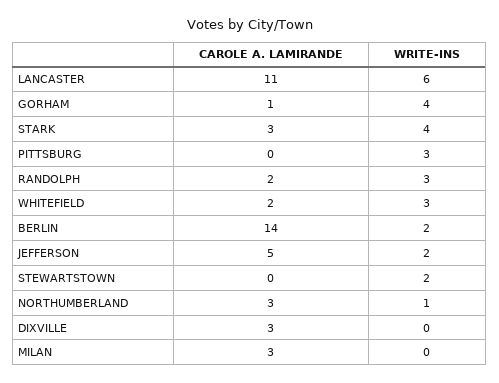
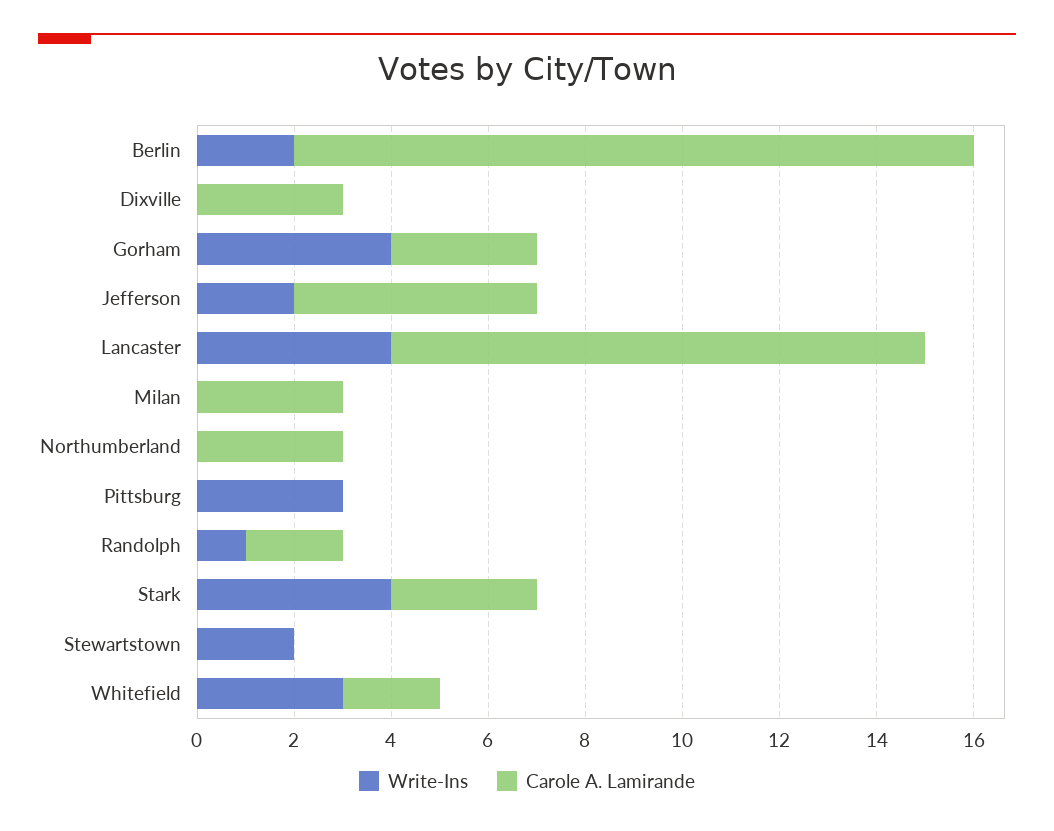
  {
    "CAROLE A. LAMIRANDE": {
      "LANCASTER": 11,
-     "GORHAM": 1,
+     "GORHAM": 3,
      "STARK": 3,
      "PITTSBURG": 0,
      "RANDOLPH": 2,
      "WHITEFIELD": 2,
      "BERLIN": 14,
      "JEFFERSON": 5,
      "STEWARTSTOWN": 0,
      "NORTHUMBERLAND": 3,
      "DIXVILLE": 3,
      "MILAN": 3
    },
    "WRITE-INS": {
-     "LANCASTER": 6,
+     "LANCASTER": 4,
      "GORHAM": 4,
      "STARK": 4,
      "PITTSBURG": 3,
-     "RANDOLPH": 3,
+     "RANDOLPH": 1,
      "WHITEFIELD": 3,
      "BERLIN": 2,
      "JEFFERSON": 2,
      "STEWARTSTOWN": 2,
-     "NORTHUMBERLAND": 1,
+     "NORTHUMBERLAND": 0,
      "DIXVILLE": 0,
      "MILAN": 0
    }
  }

